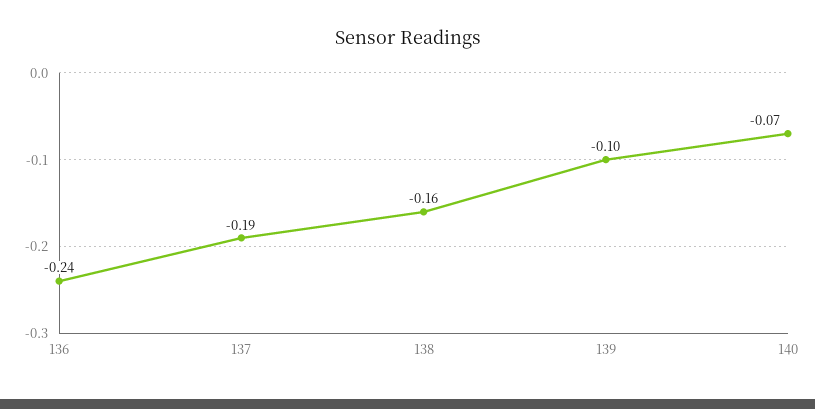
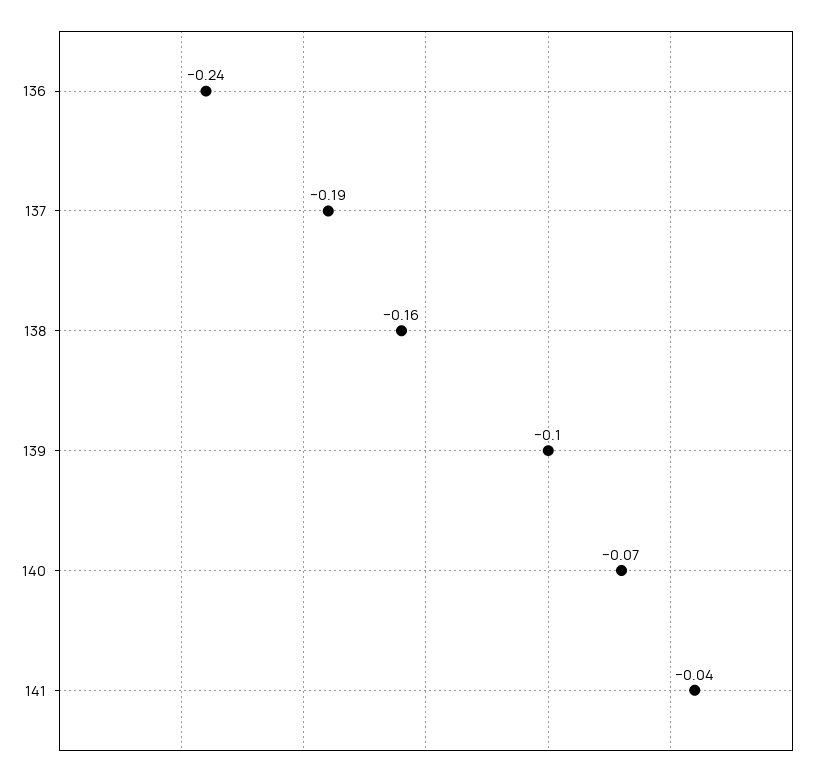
  {
    "136": -0.24,
    "137": -0.19,
    "138": -0.16,
    "139": -0.1,
-   "140": -0.07
+   "140": -0.07,
+   "141": -0.04
  }

